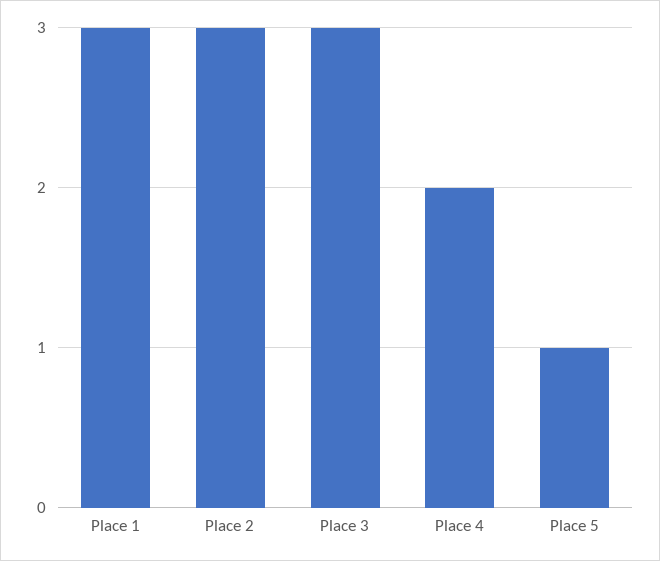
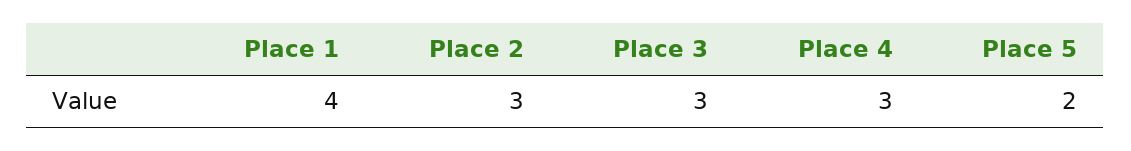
  {
-   "Place 1": 3,
+   "Place 1": 4,
    "Place 2": 3,
    "Place 3": 3,
-   "Place 4": 2,
+   "Place 4": 3,
-   "Place 5": 1
+   "Place 5": 2
  }

